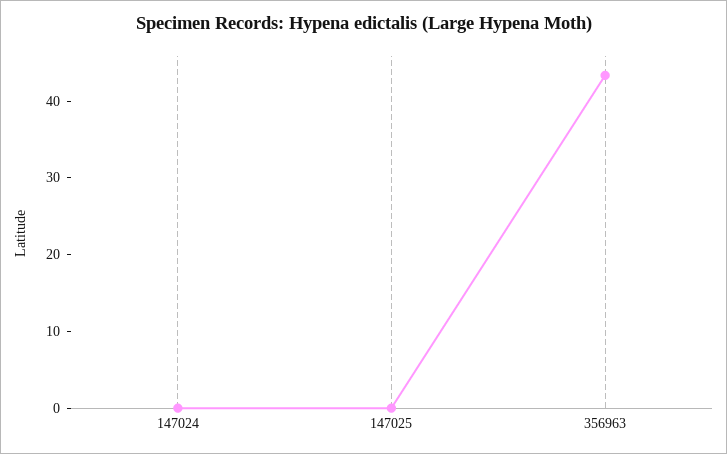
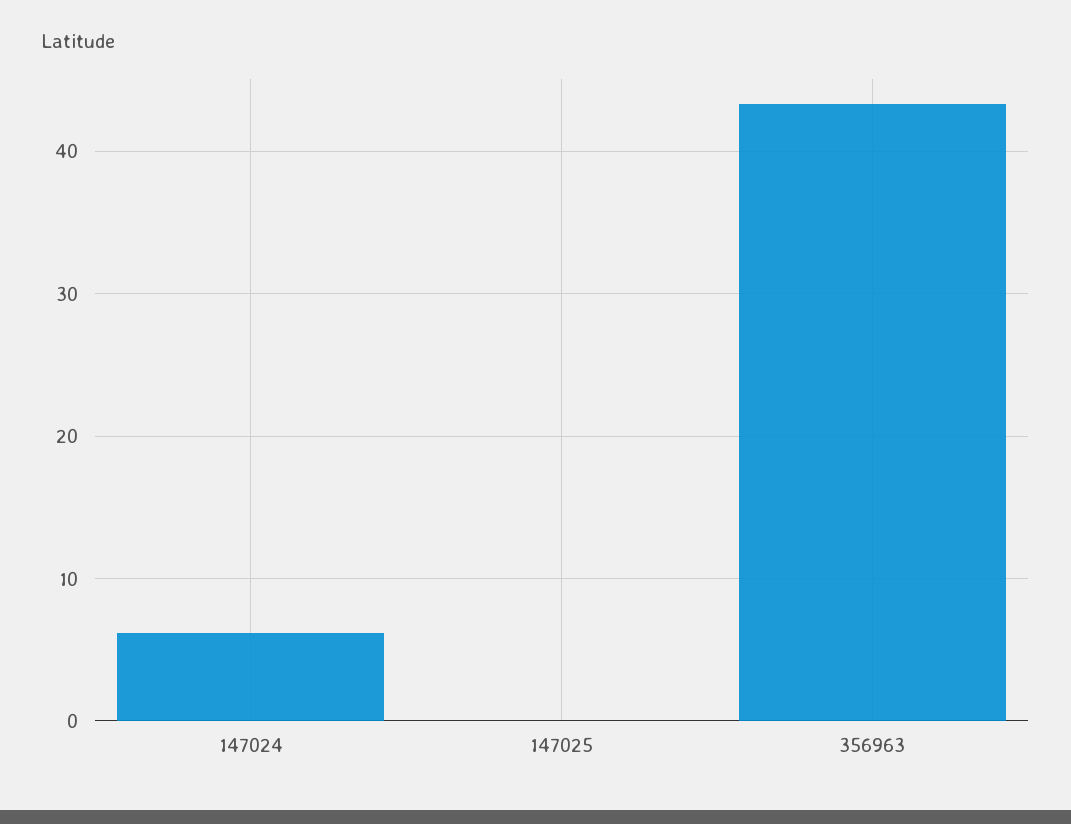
  {
-   "147024": 0,
+   "147024": 6,
    "147025": 0,
    "356963": 43
  }

